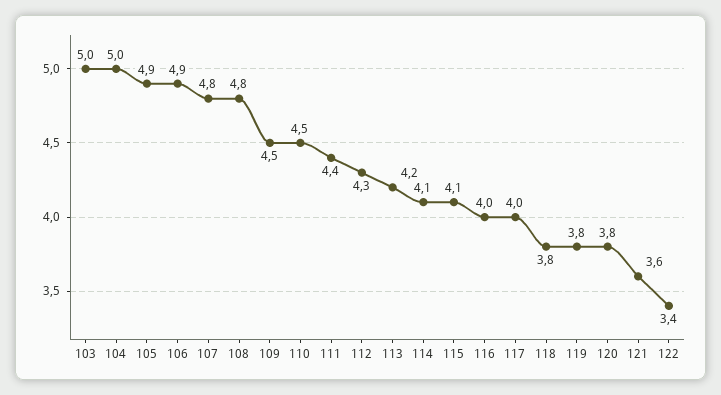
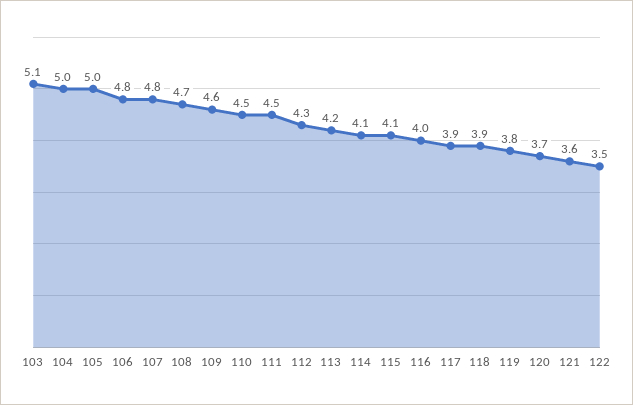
  {
-   "103": 5,
+   "103": 5.1,
    "104": 5,
-   "105": 4.9,
+   "105": 5,
-   "106": 4.9,
+   "106": 4.8,
    "107": 4.8,
-   "108": 4.8,
+   "108": 4.7,
-   "109": 4.5,
+   "109": 4.6,
    "110": 4.5,
-   "111": 4.4,
+   "111": 4.5,
    "112": 4.3,
    "113": 4.2,
    "114": 4.1,
    "115": 4.1,
    "116": 4,
-   "117": 4,
+   "117": 3.9,
-   "118": 3.8,
+   "118": 3.9,
    "119": 3.8,
-   "120": 3.8,
+   "120": 3.7,
    "121": 3.6,
-   "122": 3.4
+   "122": 3.5
  }

